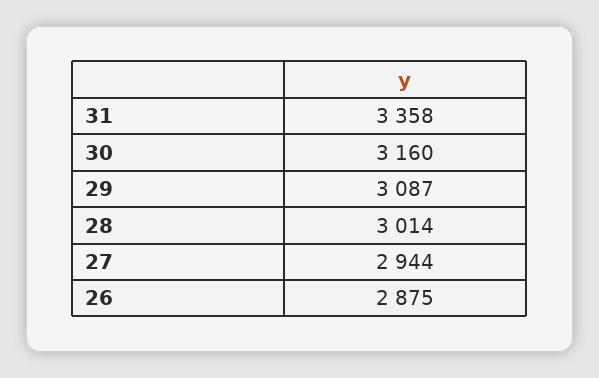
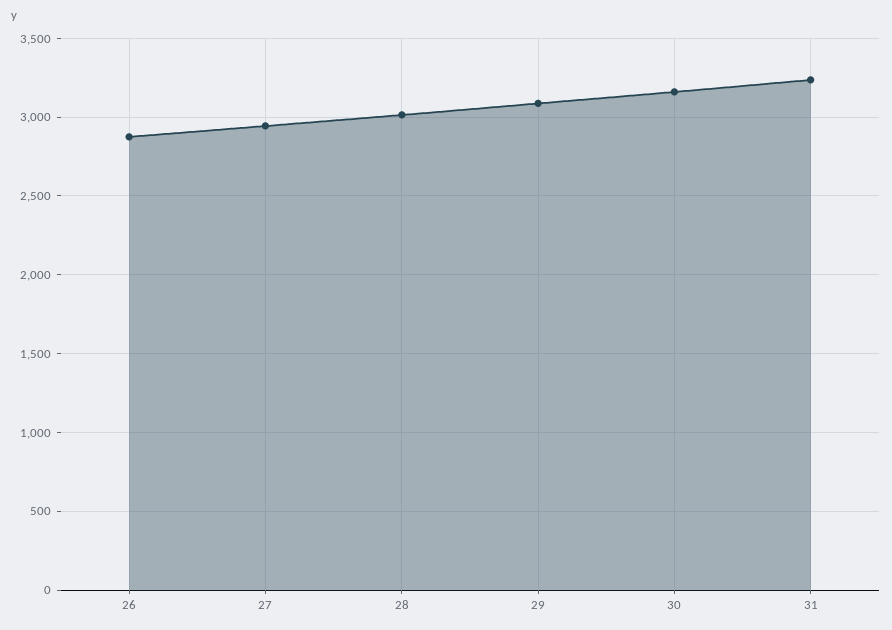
  {
-   "31": 3358,
+   "31": 3250,
    "30": 3160,
    "29": 3087,
    "28": 3014,
    "27": 2944,
    "26": 2875
  }

